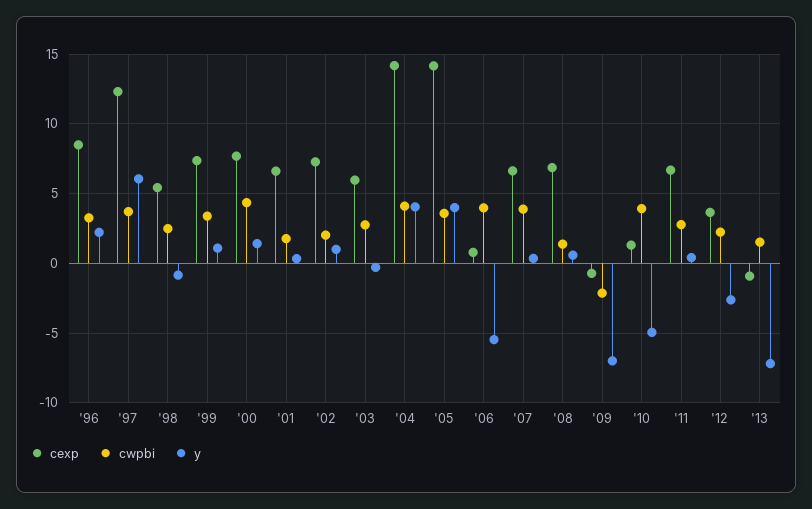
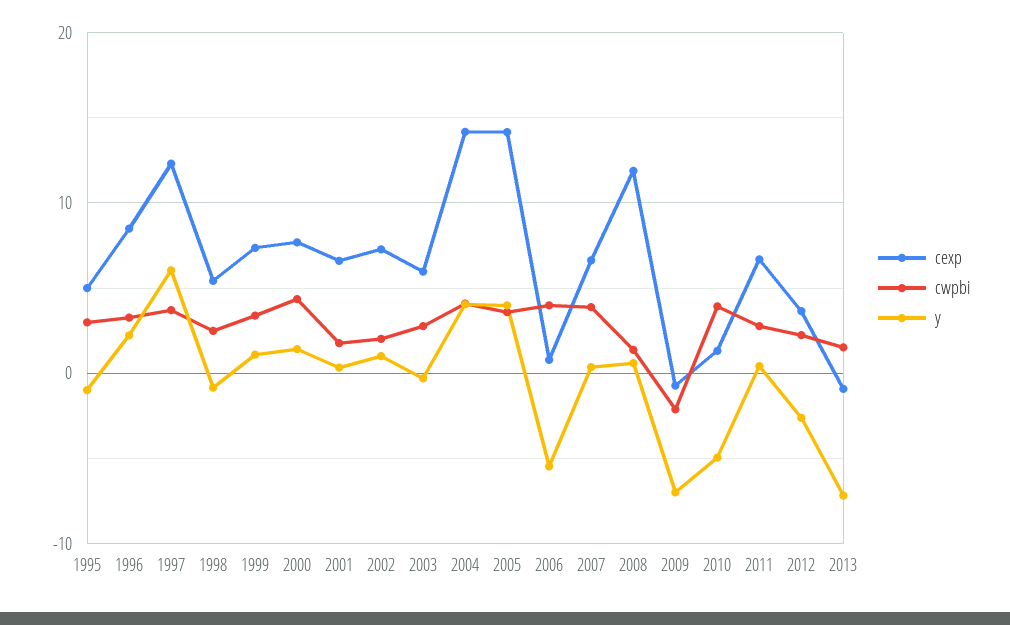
  {
    "cexp": {
      "'96": 8.5,
      "'97": 12.5,
      "'98": 5.5,
      "'99": 7.5,
      "'00": 7.5,
      "'01": 6.5,
      "'02": 7.5,
      "'03": 6,
      "'04": 14,
      "'05": 14,
      "'06": 1,
      "'07": 6.5,
-     "'08": 7,
+     "'08": 12,
      "'09": -0.5,
      "'10": 1.5,
      "'11": 6.5,
      "'12": 3.5,
-     "'13": -1
+     "'13": -1,
+     "1995": 5
    },
    "cwpbi": {
      "'96": 3.5,
      "'97": 3.5,
      "'98": 2.5,
      "'99": 3.5,
      "'00": 4.5,
      "'01": 2,
      "'02": 2,
      "'03": 3,
      "'04": 4,
      "'05": 3.5,
      "'06": 4,
      "'07": 4,
      "'08": 1.5,
      "'09": -2,
      "'10": 4,
      "'11": 3,
      "'12": 2,
-     "'13": 1.5
+     "'13": 1.5,
+     "1995": 3
    },
    "y": {
      "'96": 2,
      "'97": 6,
      "'98": -1,
      "'99": 1,
      "'00": 1.5,
      "'01": 0.5,
      "'02": 1,
      "'03": -0.5,
      "'04": 4,
      "'05": 4,
      "'06": -5.5,
      "'07": 0.5,
      "'08": 0.5,
      "'09": -7,
      "'10": -5,
      "'11": 0.5,
      "'12": -2.5,
-     "'13": -7
+     "'13": -7,
+     "1995": -1
    }
  }

